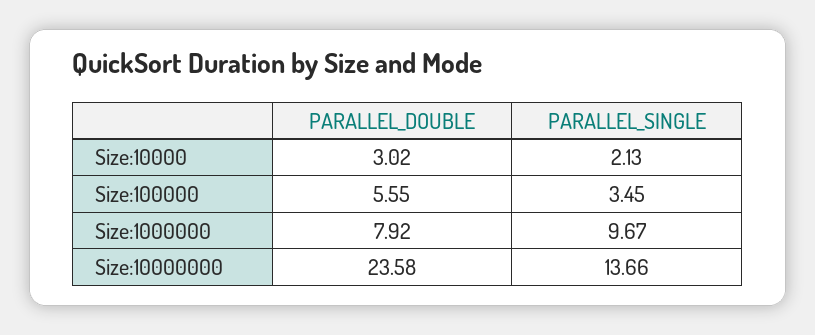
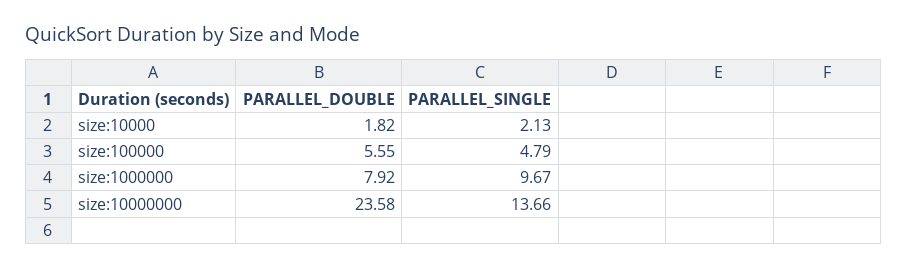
  {
    "PARALLEL_DOUBLE": {
-     "Size:10000": 3.02,
+     "Size:10000": 1.82,
      "Size:100000": 5.55,
      "Size:1000000": 7.92,
      "Size:10000000": 23.58
    },
    "PARALLEL_SINGLE": {
      "Size:10000": 2.13,
-     "Size:100000": 3.45,
+     "Size:100000": 4.79,
      "Size:1000000": 9.67,
      "Size:10000000": 13.66
    }
  }

